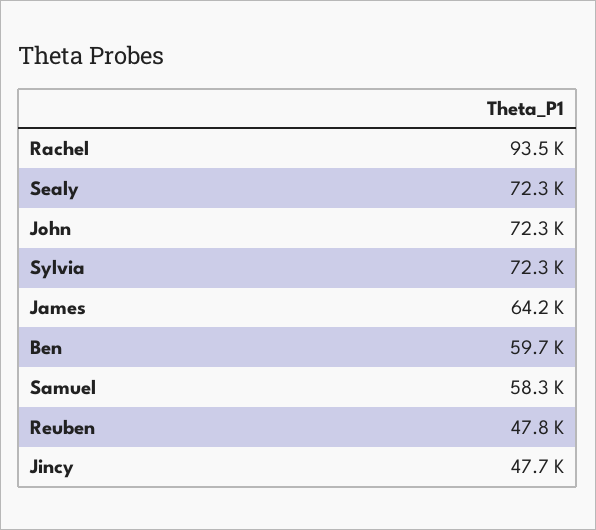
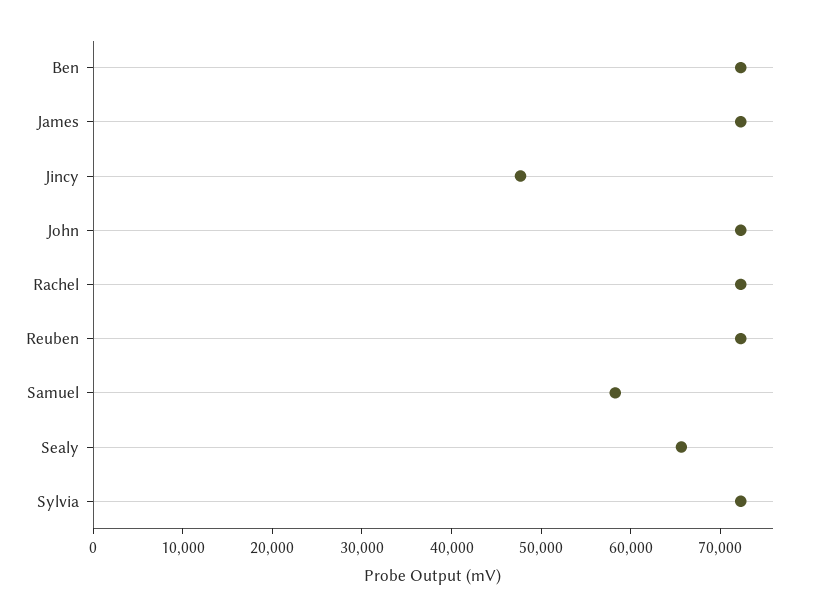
  {
-   "Rachel": 93500,
+   "Rachel": 72000,
-   "Sealy": 72300,
+   "Sealy": 66000,
    "John": 72300,
    "Sylvia": 72300,
-   "James": 64200,
+   "James": 72000,
-   "Ben": 59700,
+   "Ben": 72000,
    "Samuel": 58300,
-   "Reuben": 47800,
+   "Reuben": 72000,
    "Jincy": 47700
  }

